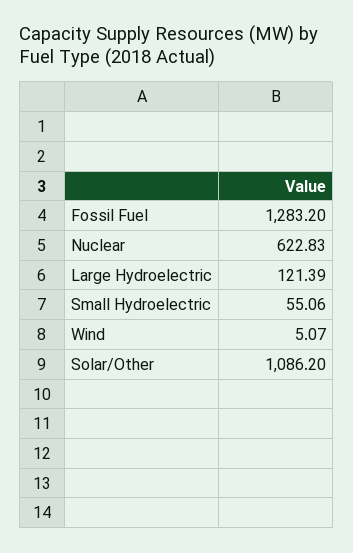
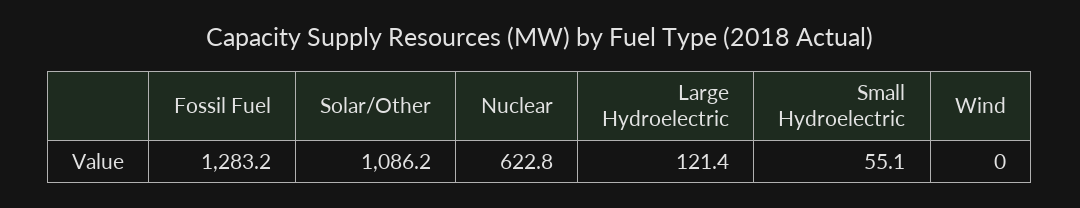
  {
    "Fossil Fuel": 1283.2,
    "Nuclear": 622.83,
    "Large Hydroelectric": 121.39,
    "Small Hydroelectric": 55.06,
-   "Wind": 5.07,
+   "Wind": 0,
    "Solar/Other": 1086.2
  }

